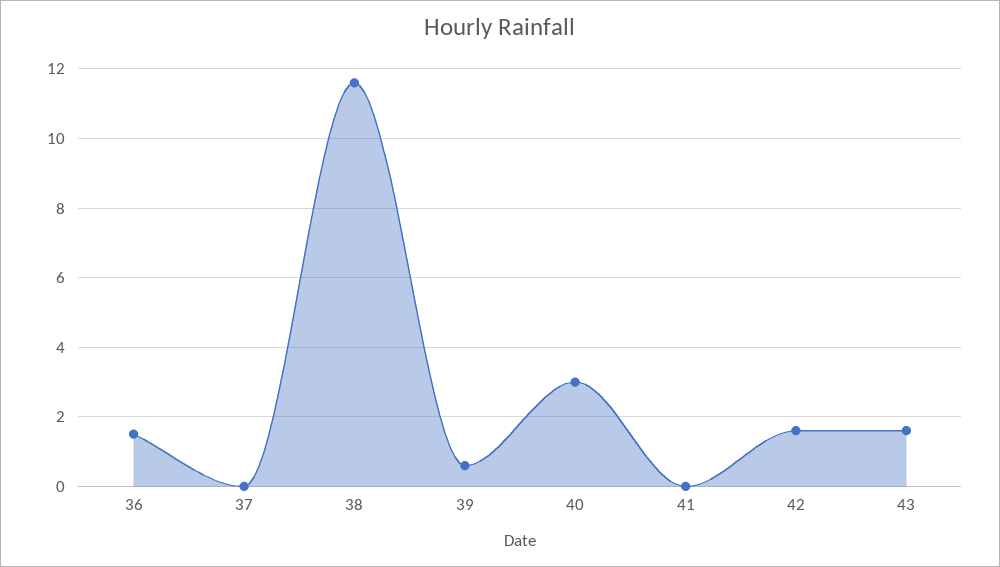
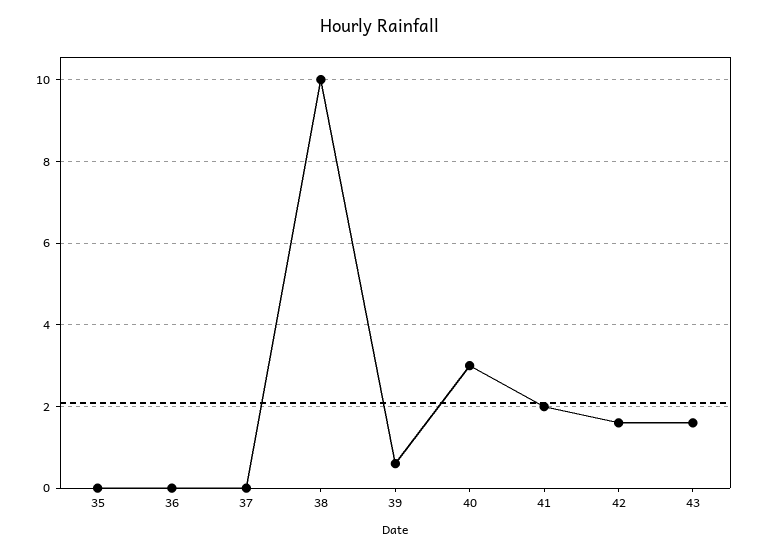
  {
-   "36": 1.5,
+   "36": 0,
    "37": 0,
-   "38": 11.5,
+   "38": 10,
    "39": 0.5,
    "40": 3,
-   "41": 0,
+   "41": 2,
    "42": 1.5,
-   "43": 1.5
+   "43": 1.5,
+   "35": 0
  }

